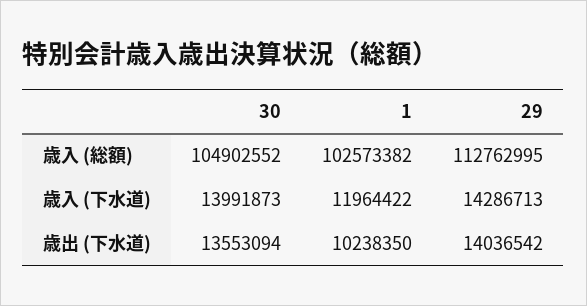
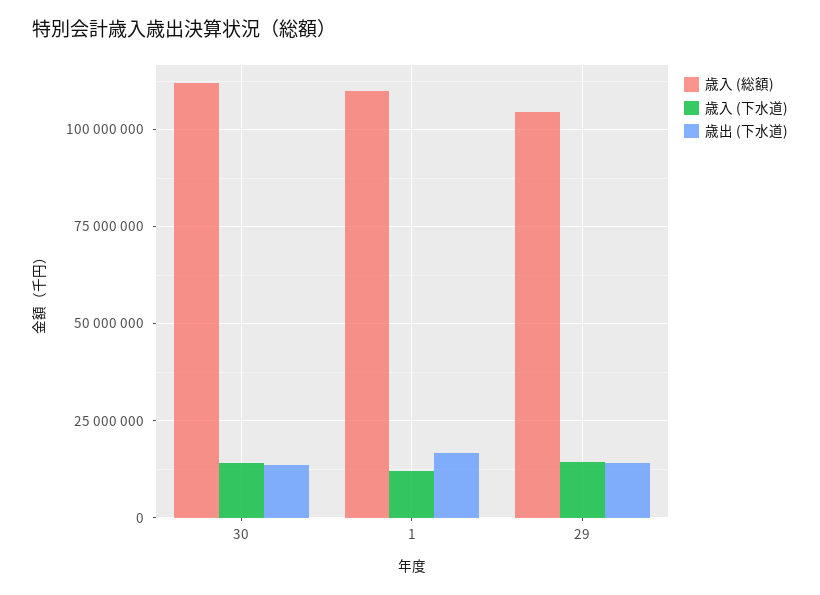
  {
    "歳入 (総額)": {
-     "30": 104902552,
+     "30": 112500000,
-     "1": 102573382,
+     "1": 110000000,
-     "29": 112762995
+     "29": 105000000
    },
    "歳入 (下水道)": {
      "30": 13991873,
      "1": 11964422,
      "29": 14286713
    },
    "歳出 (下水道)": {
      "30": 13553094,
-     "1": 10238350,
+     "1": 17500000,
      "29": 14036542
    }
  }

